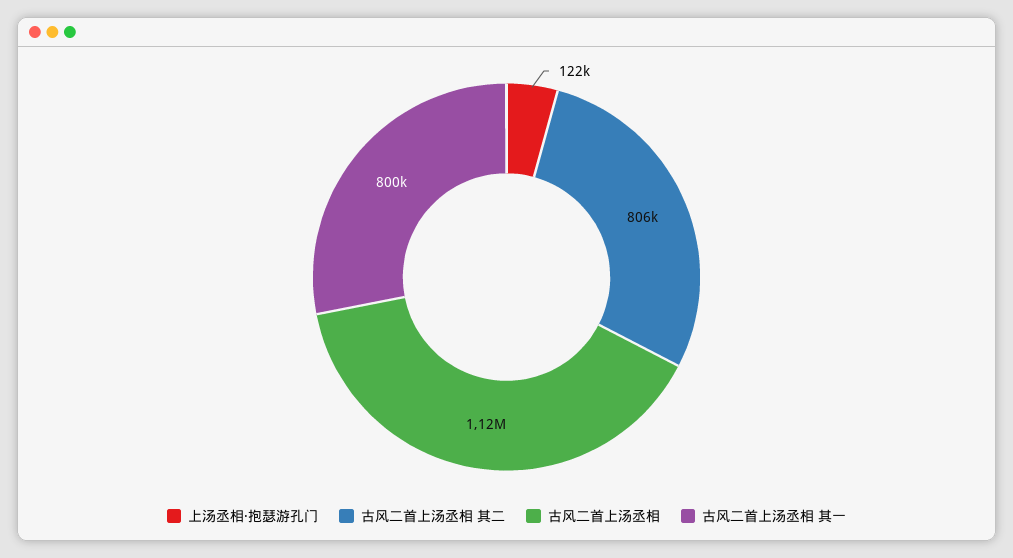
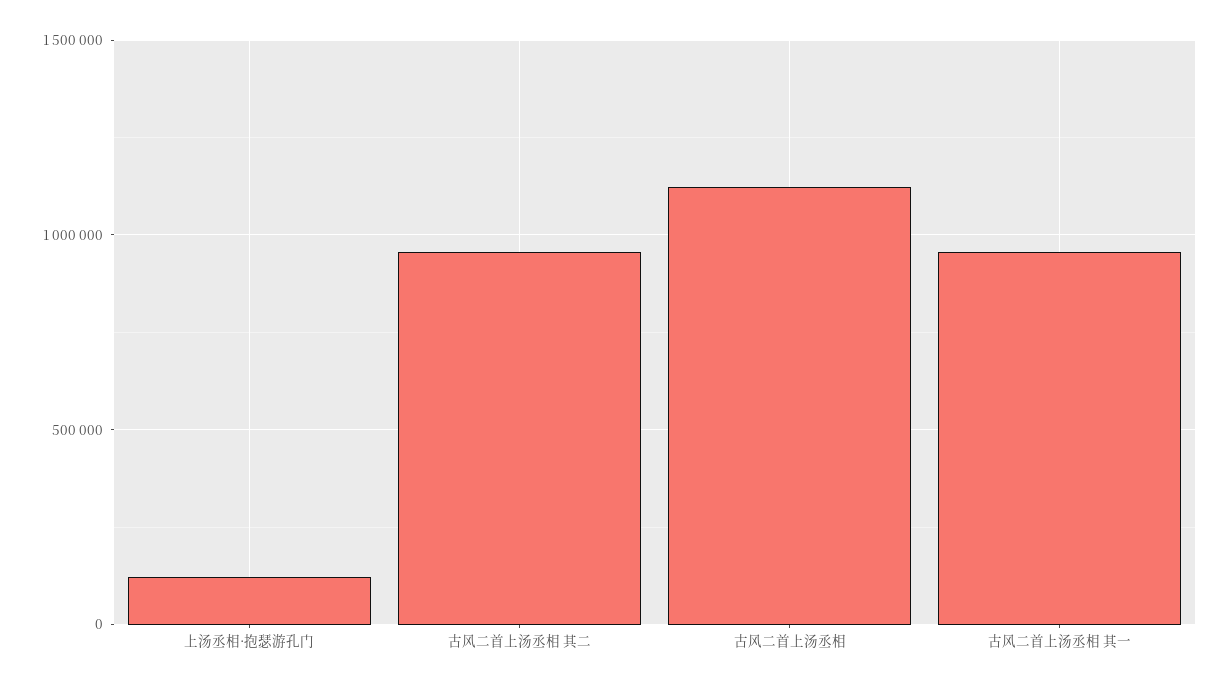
  {
    "上汤丞相·抱瑟游孔门": 122000,
-   "古风二首上汤丞相 其二": 806000,
+   "古风二首上汤丞相 其二": 950000,
    "古风二首上汤丞相": 1120000,
-   "古风二首上汤丞相 其一": 800000
+   "古风二首上汤丞相 其一": 950000
  }

